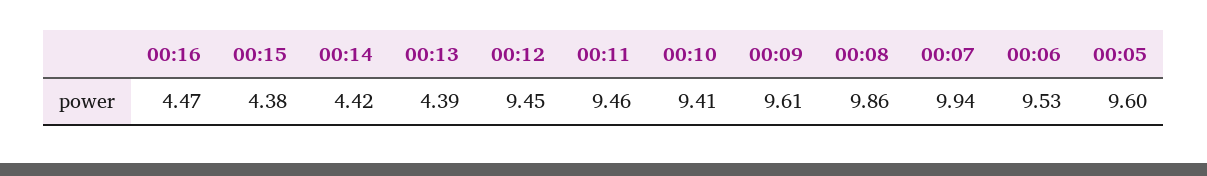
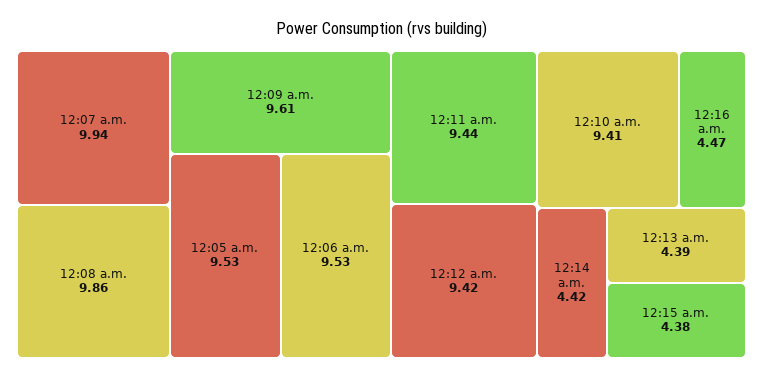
  {
    "00:16": 4.47,
    "00:15": 4.38,
    "00:14": 4.42,
    "00:13": 4.39,
-   "00:12": 9.45,
+   "00:12": 9.42,
-   "00:11": 9.46,
+   "00:11": 9.44,
    "00:10": 9.41,
    "00:09": 9.61,
    "00:08": 9.86,
    "00:07": 9.94,
    "00:06": 9.53,
-   "00:05": 9.6
+   "00:05": 9.53
  }

